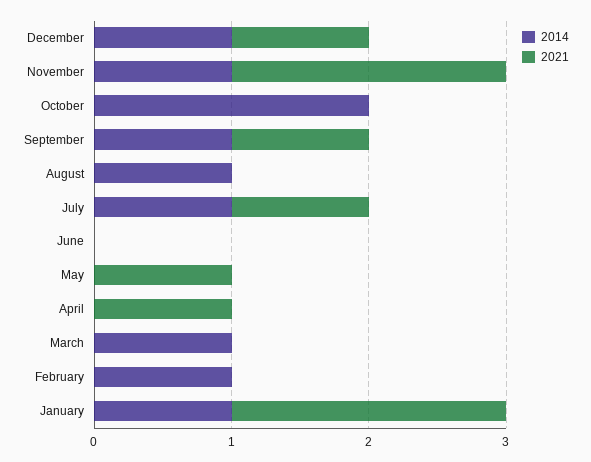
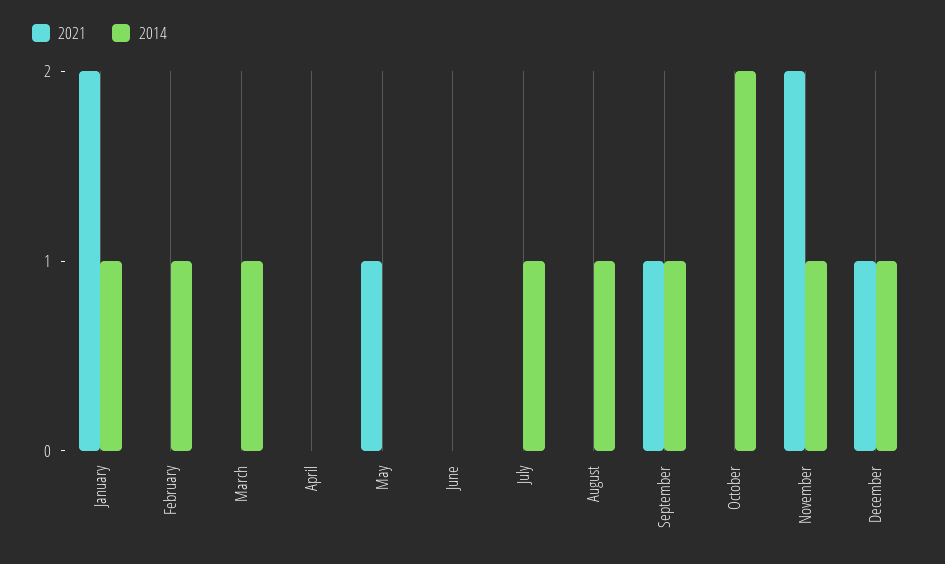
  {
    "2014": {
      "December": 1,
      "November": 1,
      "October": 2,
      "September": 1,
      "August": 1,
      "July": 1,
      "June": 0,
      "May": 0,
      "April": 0,
      "March": 1,
      "February": 1,
      "January": 1
    },
    "2021": {
      "December": 1,
      "November": 2,
      "October": 0,
      "September": 1,
      "August": 0,
-     "July": 1,
+     "July": 0,
      "June": 0,
      "May": 1,
-     "April": 1,
+     "April": 0,
      "March": 0,
      "February": 0,
      "January": 2
    }
  }

